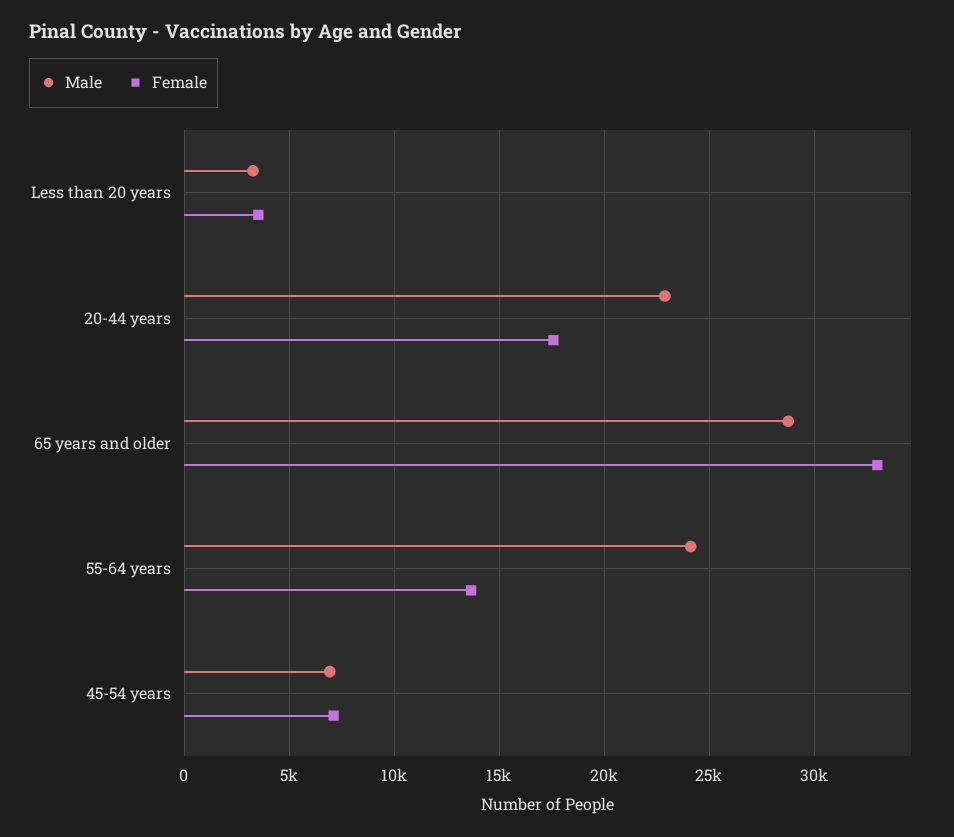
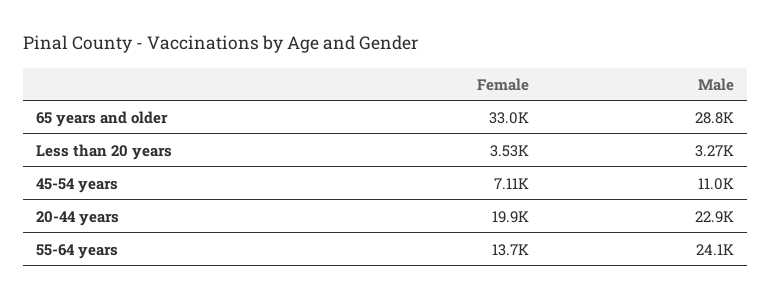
  {
    "Male": {
      "Less than 20 years": 3270,
      "20-44 years": 22900,
      "65 years and older": 28800,
      "55-64 years": 24100,
-     "45-54 years": 7000
+     "45-54 years": 11000
    },
    "Female": {
      "Less than 20 years": 3530,
-     "20-44 years": 17500,
+     "20-44 years": 19900,
      "65 years and older": 33000,
      "55-64 years": 13700,
      "45-54 years": 7110
    }
  }

